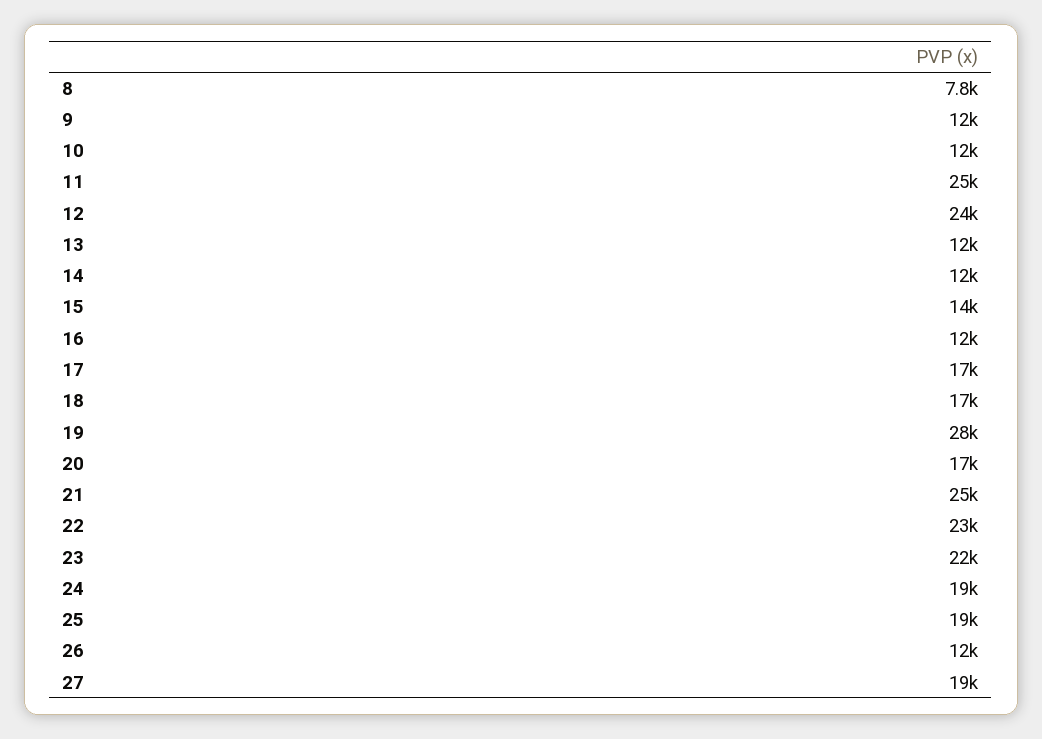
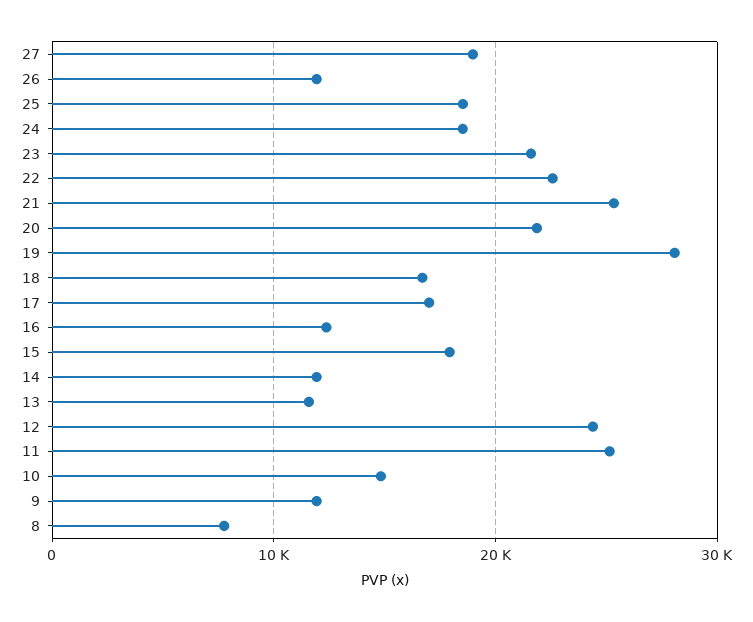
  {
    "8": 7800,
    "9": 12000,
-   "10": 12000,
+   "10": 15000,
    "11": 25000,
    "12": 24000,
    "13": 12000,
    "14": 12000,
-   "15": 14000,
+   "15": 18000,
    "16": 12000,
    "17": 17000,
    "18": 17000,
    "19": 28000,
-   "20": 17000,
+   "20": 22000,
    "21": 25000,
    "22": 23000,
    "23": 22000,
    "24": 19000,
    "25": 19000,
    "26": 12000,
    "27": 19000
  }

